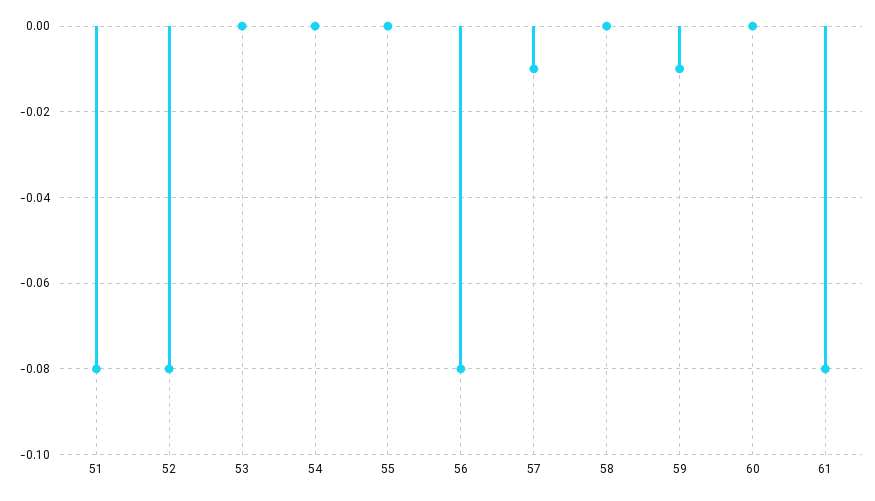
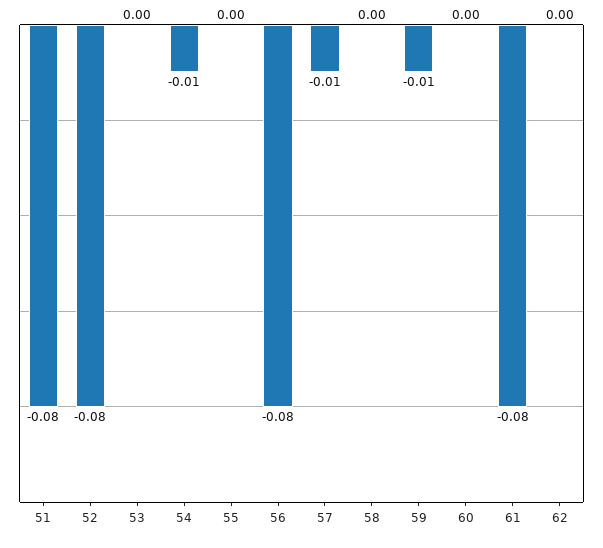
  {
    "51": -0.08,
    "52": -0.08,
    "53": 0,
-   "54": 0,
+   "54": -0.01,
    "55": 0,
    "56": -0.08,
    "57": -0.01,
    "58": 0,
    "59": -0.01,
    "60": 0,
-   "61": -0.08
+   "61": -0.08,
+   "62": 0
  }

